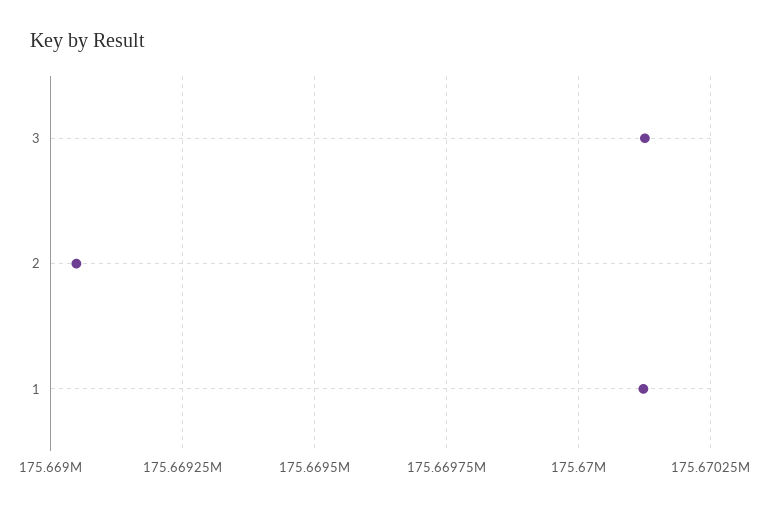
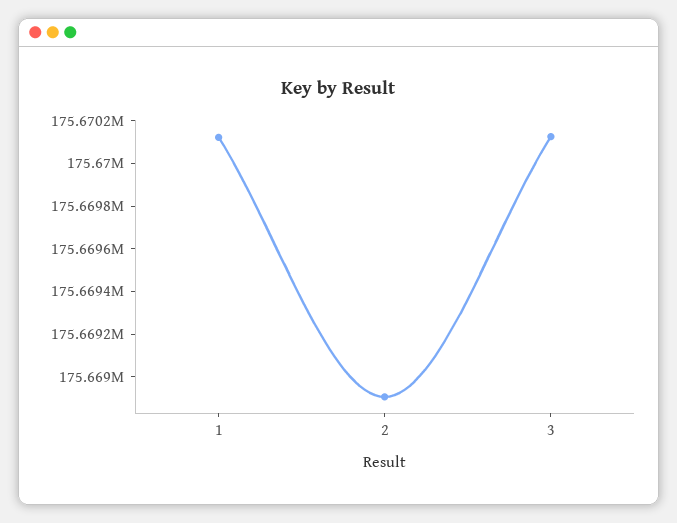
  {
    "3": 175670125,
-   "2": 175669050,
+   "2": 175668900,
    "1": 175670125
  }

